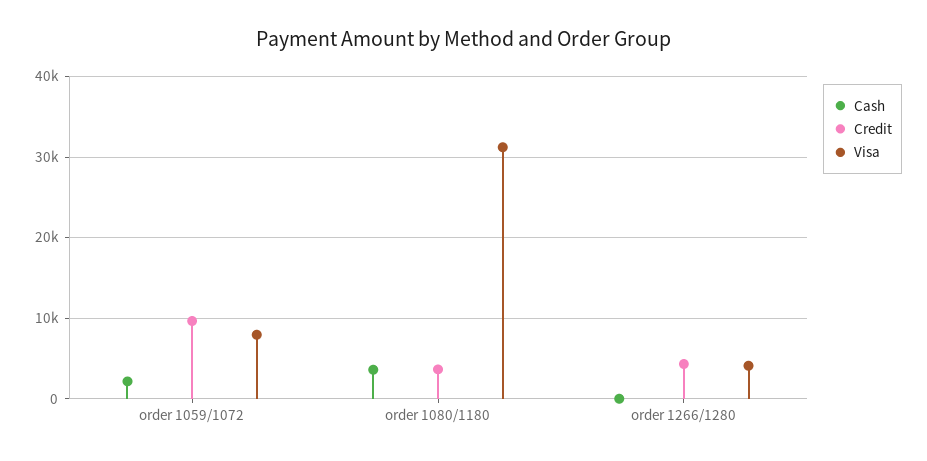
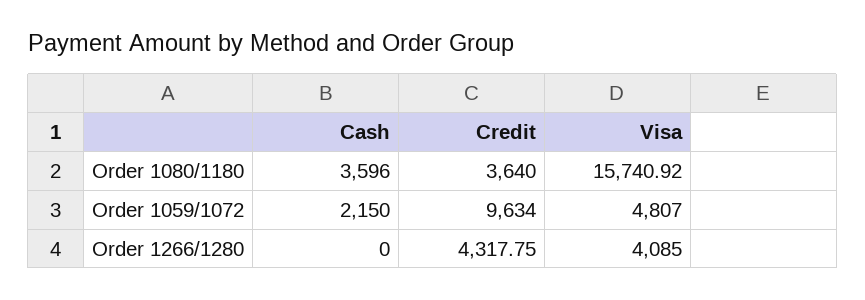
  {
    "Cash": {
      "order 1059/1072": 2150,
      "order 1080/1180": 3596,
      "order 1266/1280": 0
    },
    "Credit": {
      "order 1059/1072": 9634,
      "order 1080/1180": 3640,
      "order 1266/1280": 4317.75
    },
    "Visa": {
-     "order 1059/1072": 8000,
+     "order 1059/1072": 4807,
-     "order 1080/1180": 31000,
+     "order 1080/1180": 15740.92,
      "order 1266/1280": 4085
    }
  }

